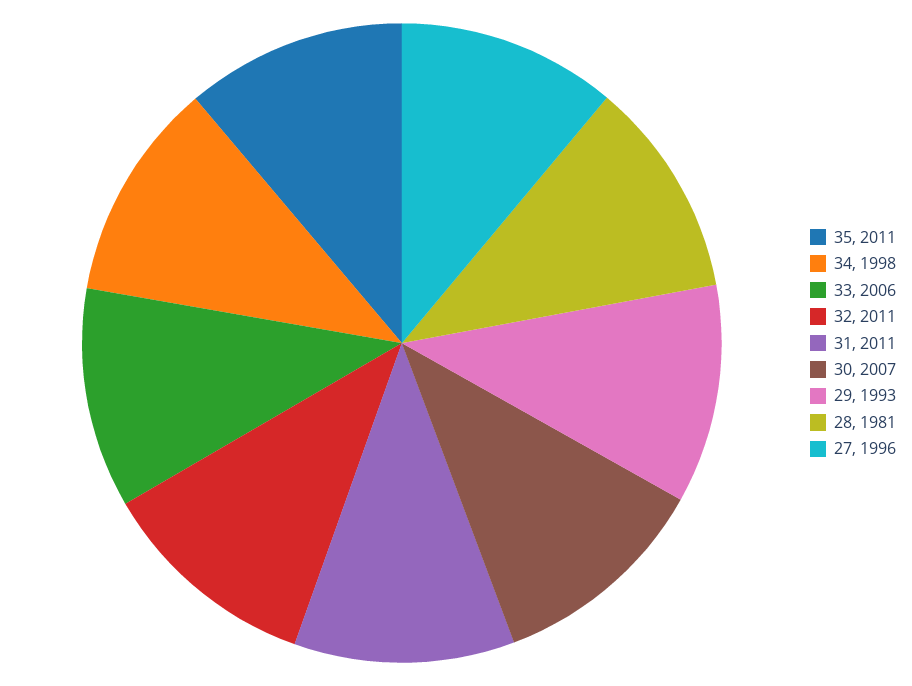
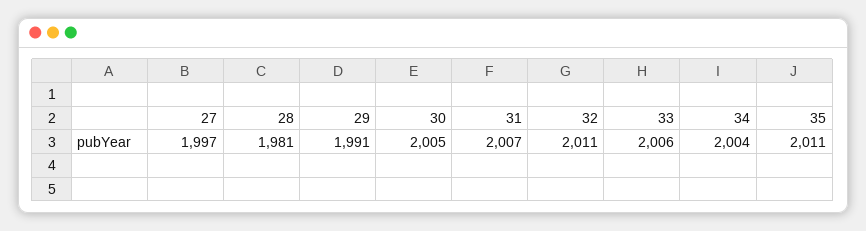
  {
    "35": 2011,
-   "34": 1998,
+   "34": 2004,
    "33": 2006,
    "32": 2011,
-   "31": 2011,
+   "31": 2007,
-   "30": 2007,
+   "30": 2005,
-   "29": 1993,
+   "29": 1991,
    "28": 1981,
-   "27": 1996
+   "27": 1997
  }

